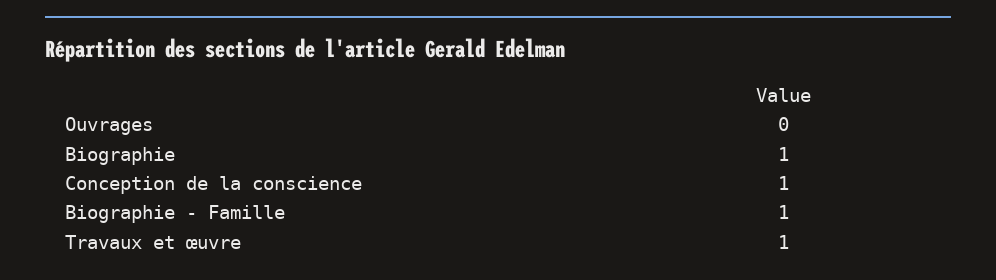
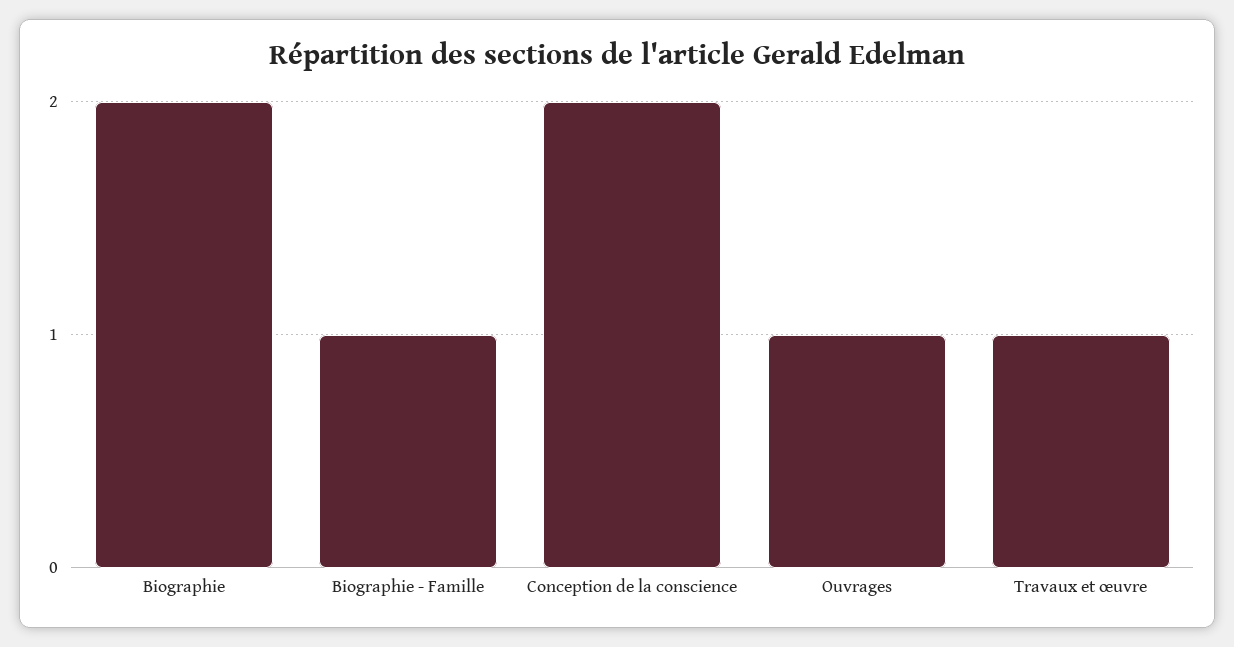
  {
-   "Ouvrages": 0,
+   "Ouvrages": 1,
-   "Biographie": 1,
+   "Biographie": 2,
-   "Conception de la conscience": 1,
+   "Conception de la conscience": 2,
    "Biographie - Famille": 1,
    "Travaux et œuvre": 1
  }

